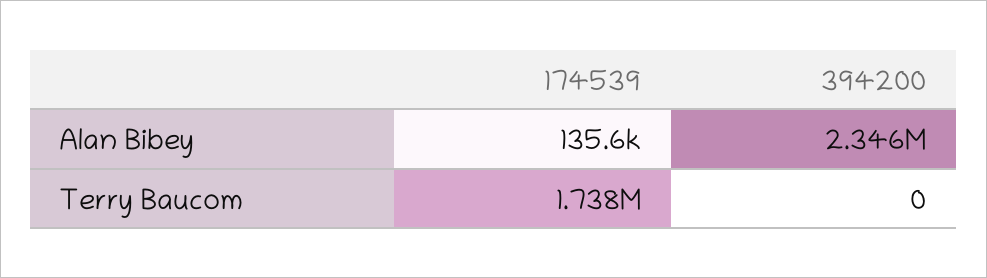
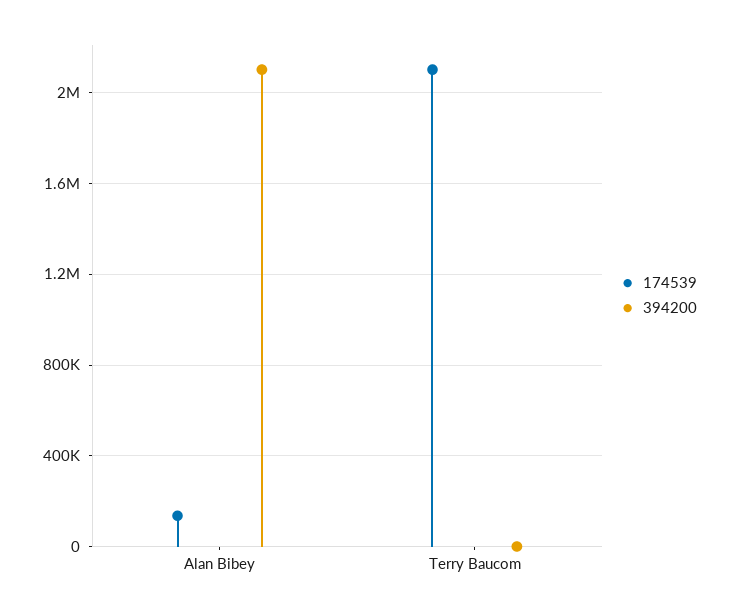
  {
    "174539": {
      "Alan Bibey": 135600,
-     "Terry Baucom": 1738000
+     "Terry Baucom": 2100000
    },
    "394200": {
-     "Alan Bibey": 2346000,
+     "Alan Bibey": 2100000,
      "Terry Baucom": 0
    }
  }

